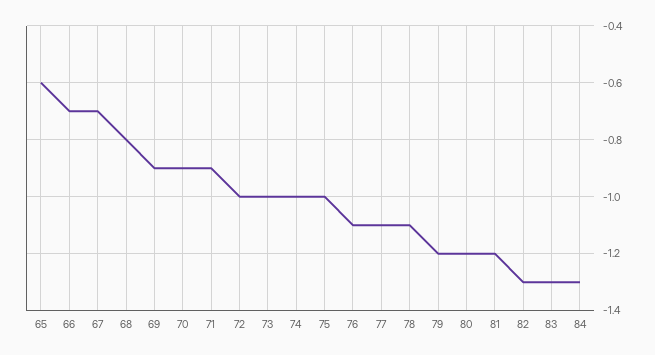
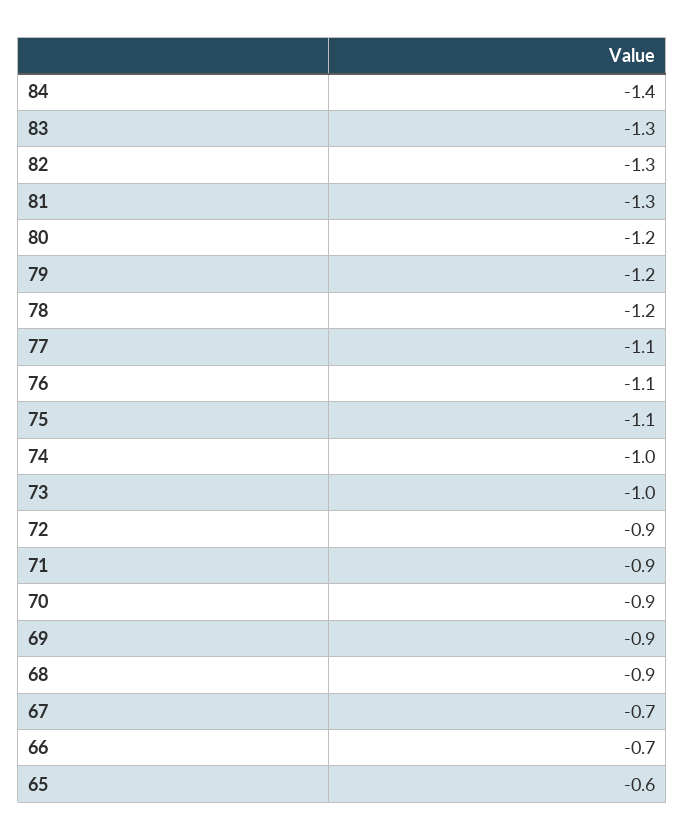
  {
    "65": -0.6,
    "66": -0.7,
    "67": -0.7,
-   "68": -0.8,
+   "68": -0.9,
    "69": -0.9,
    "70": -0.9,
    "71": -0.9,
-   "72": -1,
+   "72": -0.9,
    "73": -1,
    "74": -1,
-   "75": -1,
+   "75": -1.1,
    "76": -1.1,
    "77": -1.1,
-   "78": -1.1,
+   "78": -1.2,
    "79": -1.2,
    "80": -1.2,
-   "81": -1.2,
+   "81": -1.3,
    "82": -1.3,
    "83": -1.3,
-   "84": -1.3
+   "84": -1.4
  }

